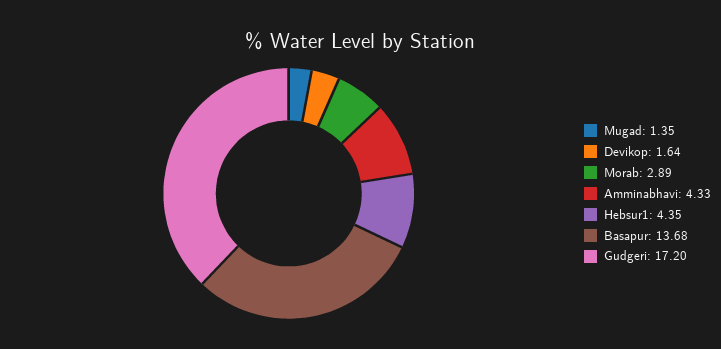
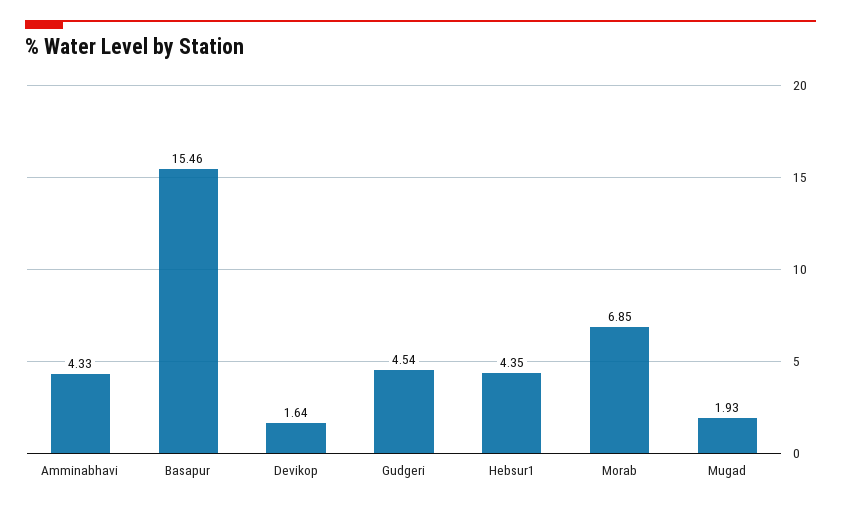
  {
-   "Mugad": 1.35,
+   "Mugad": 1.93,
    "Devikop": 1.64,
-   "Morab": 2.89,
+   "Morab": 6.85,
    "Amminabhavi": 4.33,
    "Hebsur1": 4.35,
-   "Basapur": 13.68,
+   "Basapur": 15.46,
-   "Gudgeri": 17.2
+   "Gudgeri": 4.54
  }

